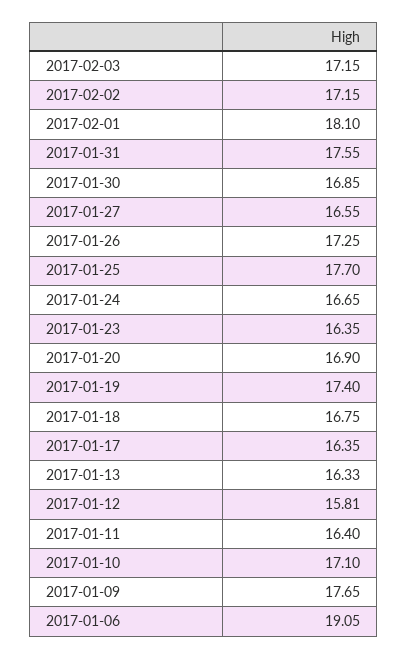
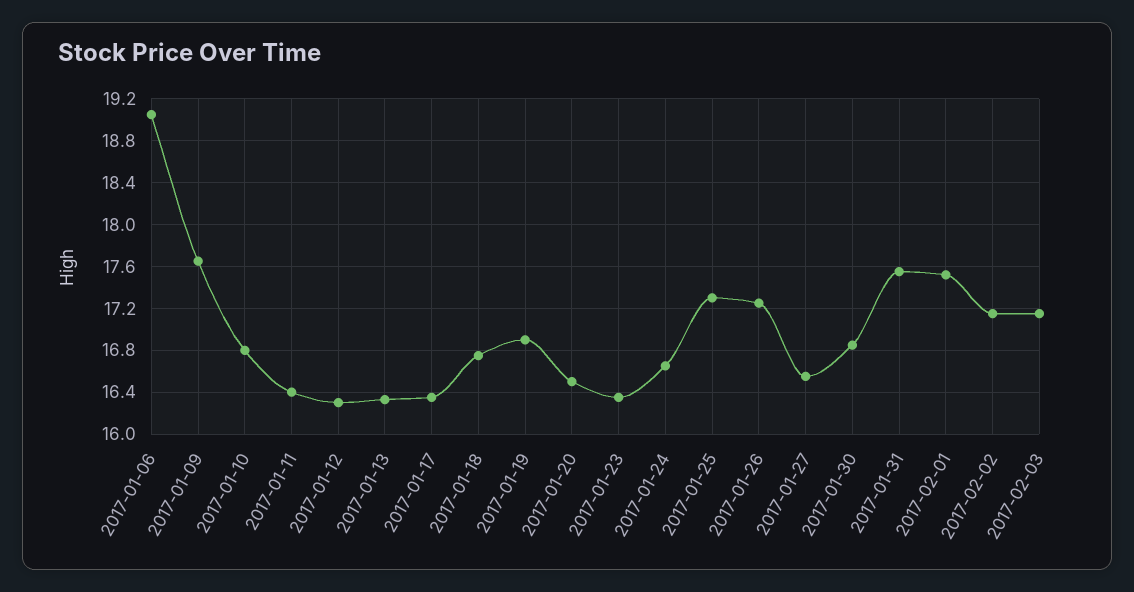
  {
    "2017-02-03": 17.15,
    "2017-02-02": 17.15,
-   "2017-02-01": 18.1,
+   "2017-02-01": 17.5,
    "2017-01-31": 17.55,
    "2017-01-30": 16.85,
    "2017-01-27": 16.55,
    "2017-01-26": 17.25,
-   "2017-01-25": 17.7,
+   "2017-01-25": 17.3,
    "2017-01-24": 16.65,
    "2017-01-23": 16.35,
-   "2017-01-20": 16.9,
+   "2017-01-20": 16.5,
-   "2017-01-19": 17.4,
+   "2017-01-19": 16.9,
    "2017-01-18": 16.75,
    "2017-01-17": 16.35,
    "2017-01-13": 16.33,
-   "2017-01-12": 15.81,
+   "2017-01-12": 16.3,
    "2017-01-11": 16.4,
-   "2017-01-10": 17.1,
+   "2017-01-10": 16.8,
    "2017-01-09": 17.65,
    "2017-01-06": 19.05
  }

